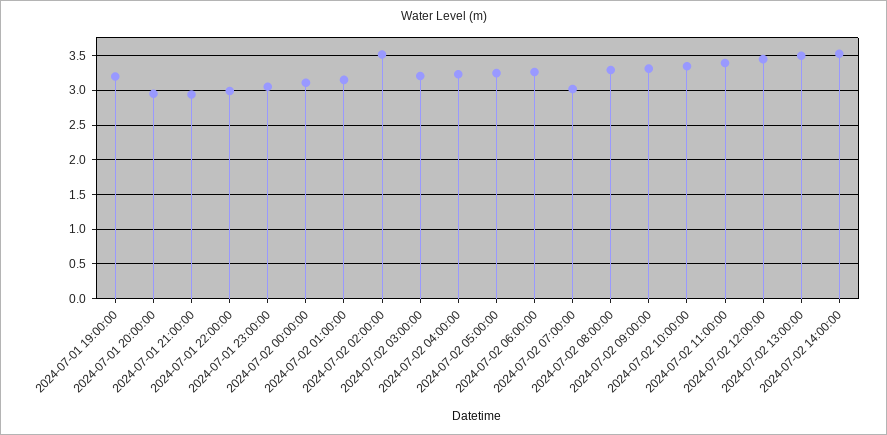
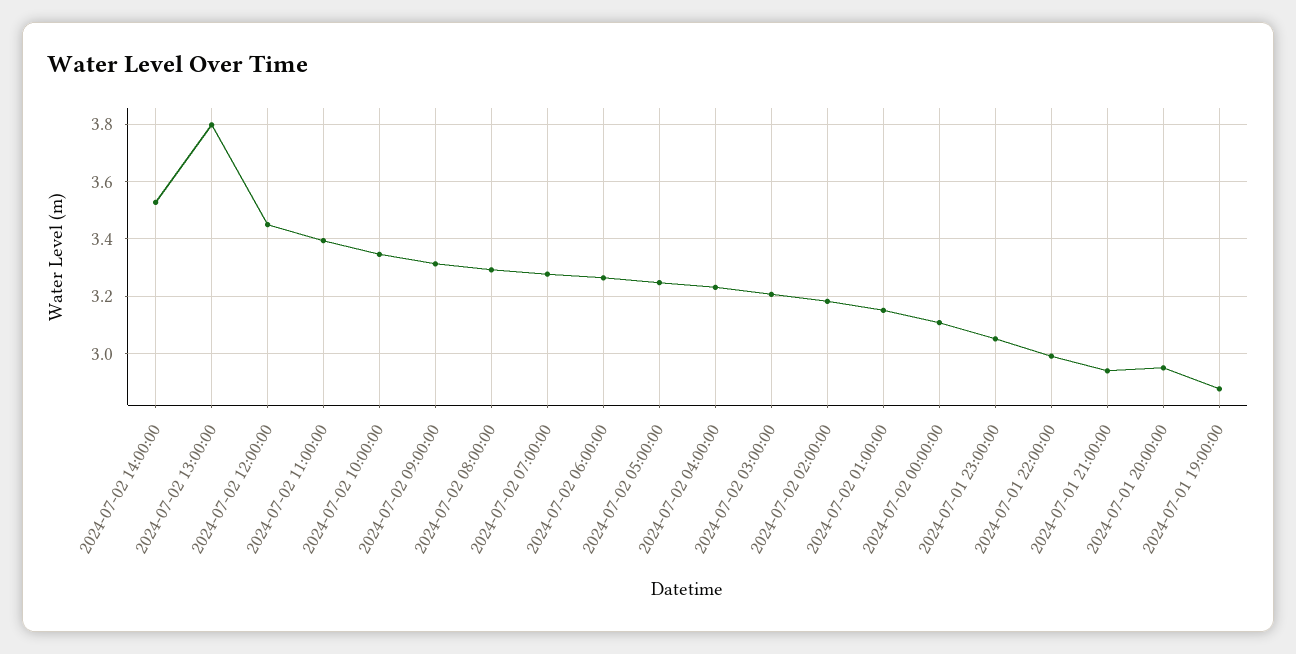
  {
-   "2024-07-01 19:00:00": 3.2,
+   "2024-07-01 19:00:00": 2.875,
    "2024-07-01 20:00:00": 2.95,
    "2024-07-01 21:00:00": 2.95,
    "2024-07-01 22:00:00": 3,
    "2024-07-01 23:00:00": 3.05,
    "2024-07-02 00:00:00": 3.1,
    "2024-07-02 01:00:00": 3.15,
-   "2024-07-02 02:00:00": 3.5,
+   "2024-07-02 02:00:00": 3.175,
    "2024-07-02 03:00:00": 3.2,
    "2024-07-02 04:00:00": 3.225,
    "2024-07-02 05:00:00": 3.25,
    "2024-07-02 06:00:00": 3.275,
-   "2024-07-02 07:00:00": 3,
+   "2024-07-02 07:00:00": 3.275,
    "2024-07-02 08:00:00": 3.3,
    "2024-07-02 09:00:00": 3.325,
    "2024-07-02 10:00:00": 3.35,
    "2024-07-02 11:00:00": 3.4,
    "2024-07-02 12:00:00": 3.45,
-   "2024-07-02 13:00:00": 3.5,
+   "2024-07-02 13:00:00": 3.8,
    "2024-07-02 14:00:00": 3.525
  }

